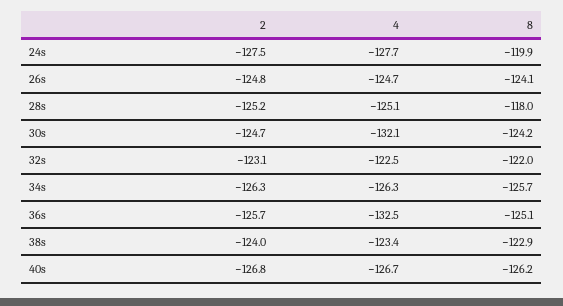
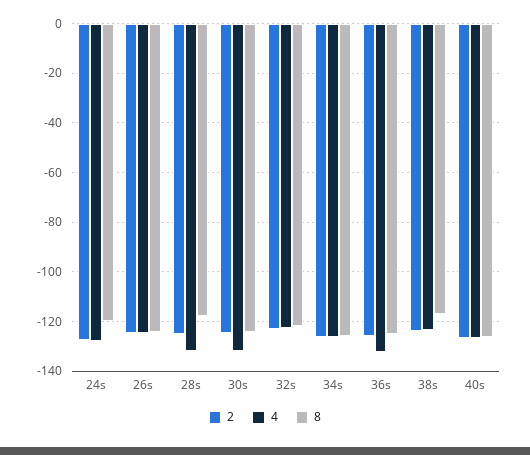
  {
    "2": {
      "24s": -127.5,
      "26s": -124.8,
      "28s": -125.2,
      "30s": -124.7,
      "32s": -123.1,
      "34s": -126.3,
      "36s": -125.7,
      "38s": -124,
      "40s": -126.8
    },
    "4": {
      "24s": -127.7,
      "26s": -124.7,
-     "28s": -125.1,
+     "28s": -132.5,
      "30s": -132.1,
      "32s": -122.5,
      "34s": -126.3,
      "36s": -132.5,
      "38s": -123.4,
      "40s": -126.7
    },
    "8": {
      "24s": -119.9,
      "26s": -124.1,
      "28s": -118,
      "30s": -124.2,
      "32s": -122,
      "34s": -125.7,
      "36s": -125.1,
-     "38s": -122.9,
+     "38s": -117.5,
      "40s": -126.2
    }
  }

